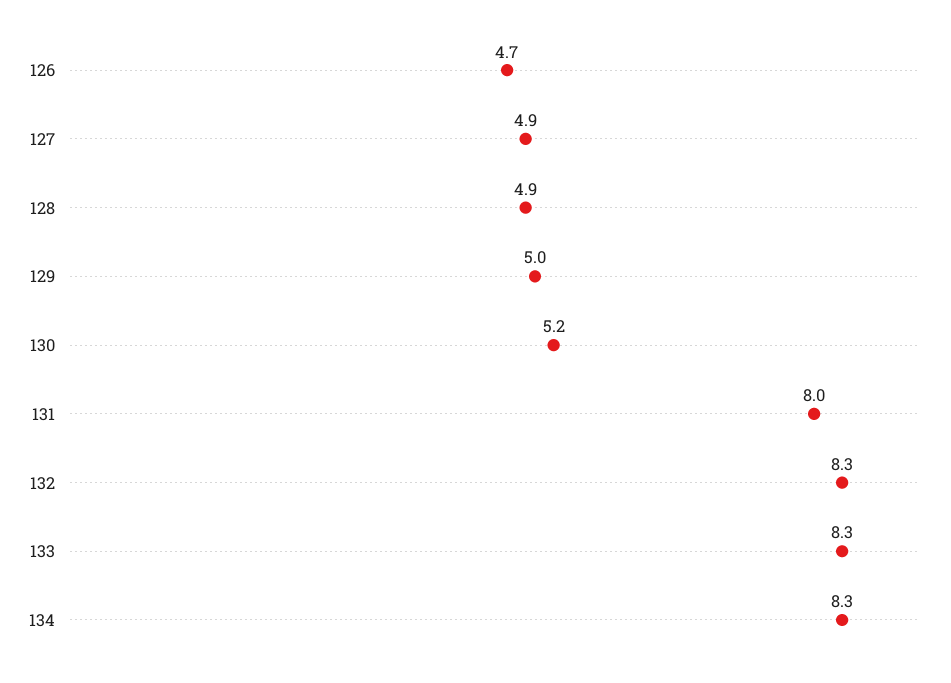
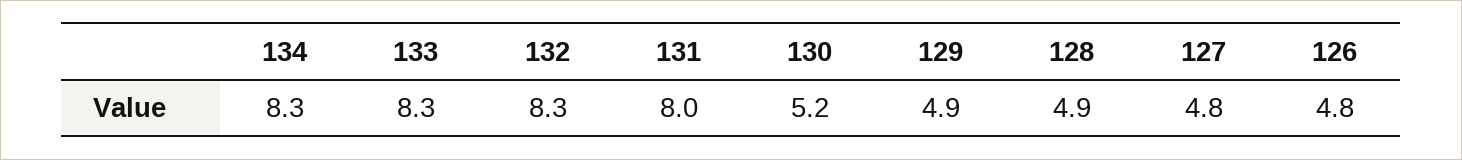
  {
-   "126": 4.7,
+   "126": 4.8,
-   "127": 4.9,
+   "127": 4.8,
    "128": 4.9,
-   "129": 5,
+   "129": 4.9,
    "130": 5.2,
    "131": 8,
    "132": 8.3,
    "133": 8.3,
    "134": 8.3
  }

